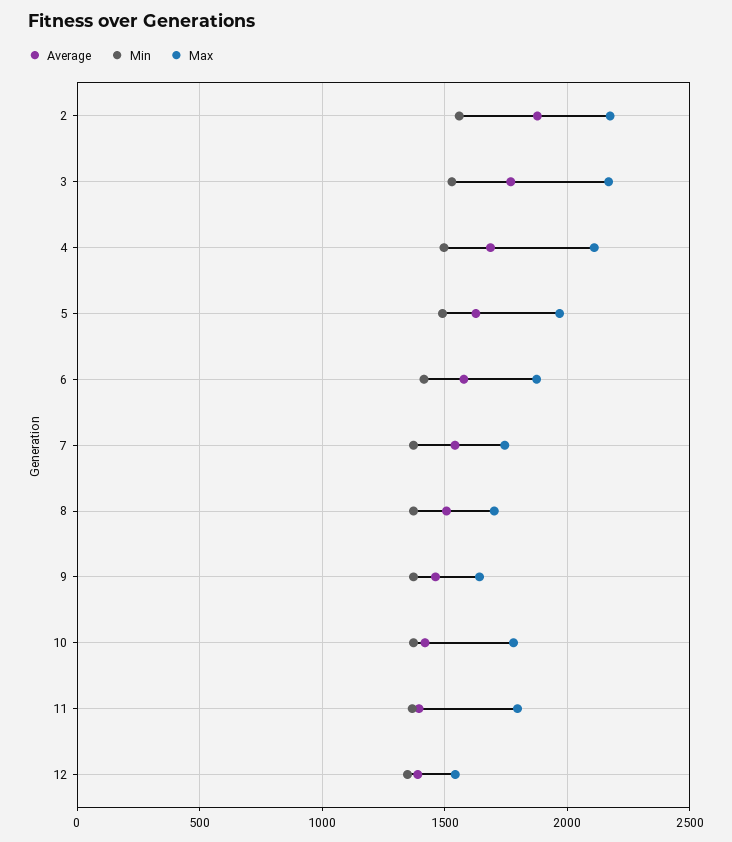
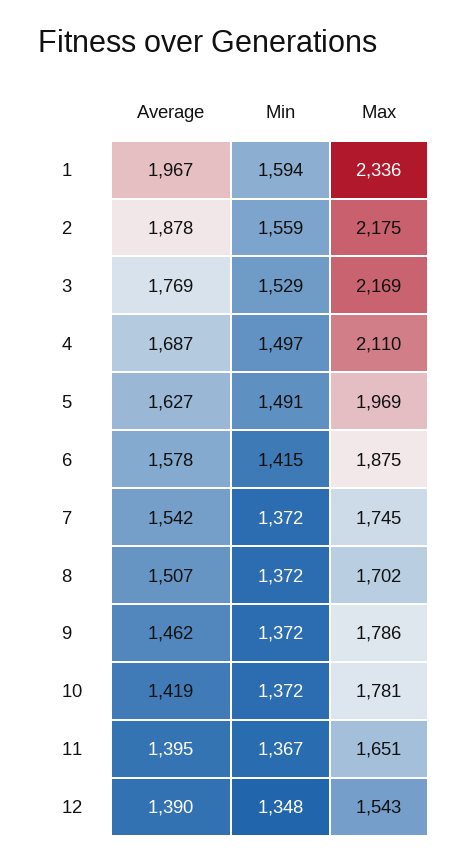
  {
    "Average": {
      "2": 1878,
      "3": 1769,
      "4": 1687,
      "5": 1627,
      "6": 1578,
      "7": 1542,
      "8": 1507,
      "9": 1462,
      "10": 1419,
      "11": 1395,
-     "12": 1390
+     "12": 1390,
+     "1": 1967
    },
    "Min": {
      "2": 1559,
      "3": 1529,
      "4": 1497,
      "5": 1491,
      "6": 1415,
      "7": 1372,
      "8": 1372,
      "9": 1372,
      "10": 1372,
      "11": 1367,
-     "12": 1348
+     "12": 1348,
+     "1": 1594
    },
    "Max": {
      "2": 2175,
      "3": 2169,
      "4": 2110,
      "5": 1969,
      "6": 1875,
      "7": 1745,
      "8": 1702,
-     "9": 1650,
+     "9": 1786,
      "10": 1781,
-     "11": 1800,
+     "11": 1651,
-     "12": 1543
+     "12": 1543,
+     "1": 2336
    }
  }

